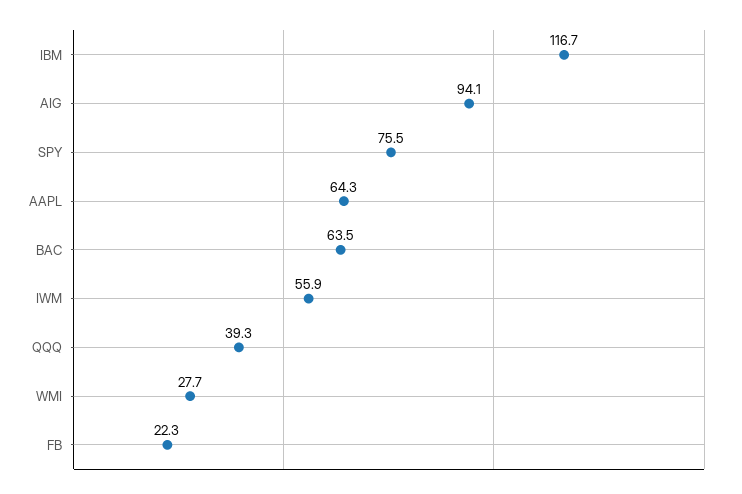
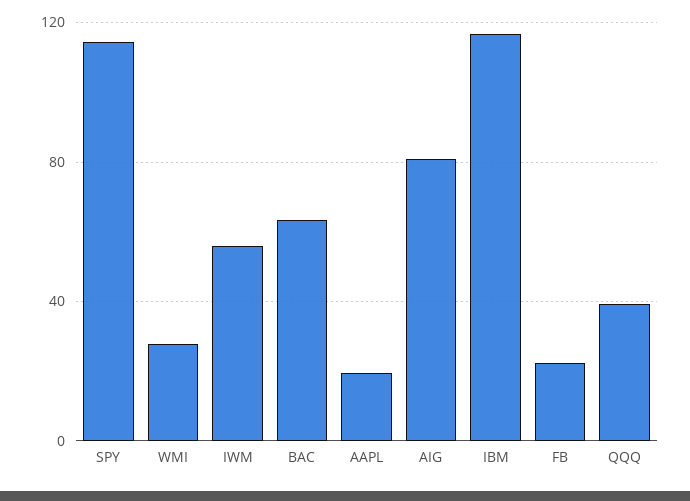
  {
    "IBM": 116.7,
-   "AIG": 94.1,
+   "AIG": 80,
-   "SPY": 75.5,
+   "SPY": 115,
-   "AAPL": 64.3,
+   "AAPL": 20,
    "BAC": 63.5,
    "IWM": 55.9,
    "QQQ": 39.3,
    "WMI": 27.7,
    "FB": 22.3
  }

